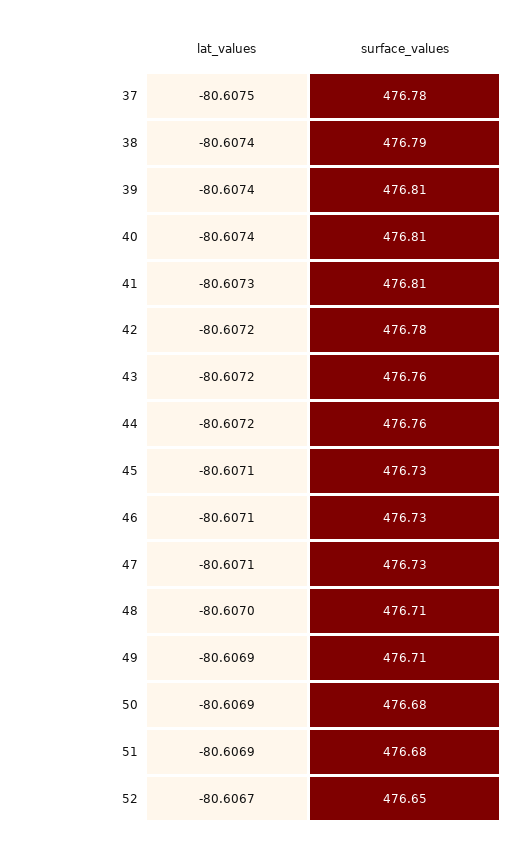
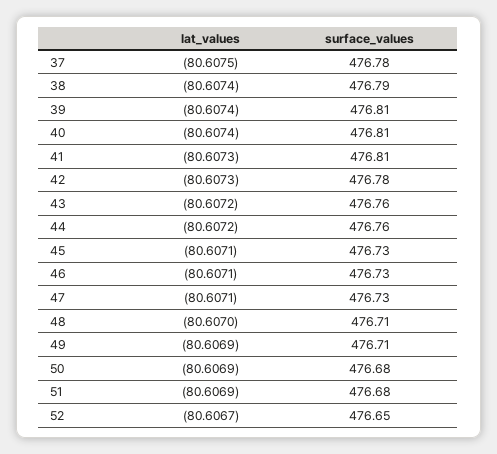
  {
    "lat_values": {
      "37": -80.6075,
      "38": -80.6074,
      "39": -80.6074,
      "40": -80.6074,
      "41": -80.6073,
-     "42": -80.6072,
+     "42": -80.6073,
      "43": -80.6072,
      "44": -80.6072,
      "45": -80.6071,
      "46": -80.6071,
      "47": -80.6071,
      "48": -80.607,
      "49": -80.6069,
      "50": -80.6069,
      "51": -80.6069,
      "52": -80.6067
    },
    "surface_values": {
      "37": 476.78,
      "38": 476.79,
      "39": 476.81,
      "40": 476.81,
      "41": 476.81,
      "42": 476.78,
      "43": 476.76,
      "44": 476.76,
      "45": 476.73,
      "46": 476.73,
      "47": 476.73,
      "48": 476.71,
      "49": 476.71,
      "50": 476.68,
      "51": 476.68,
      "52": 476.65
    }
  }

